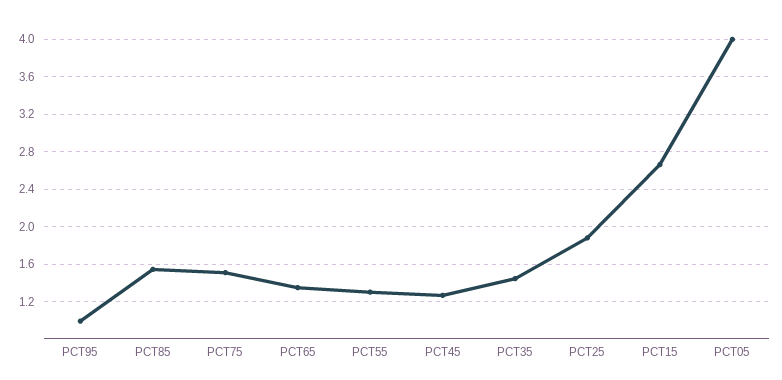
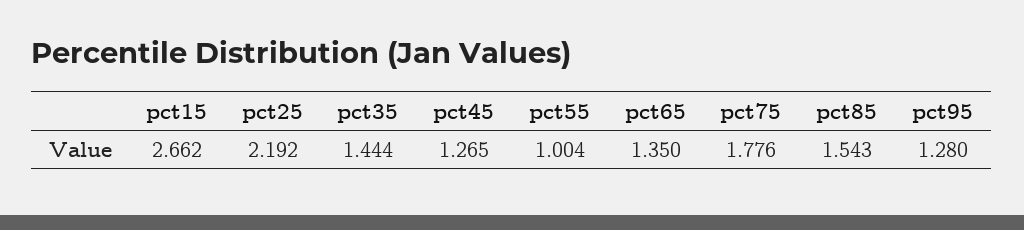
  {
-   "PCT95": 1,
+   "PCT95": 1.28,
    "PCT85": 1.543,
-   "PCT75": 1.5,
+   "PCT75": 1.776,
    "PCT65": 1.35,
-   "PCT55": 1.3,
+   "PCT55": 1.004,
    "PCT45": 1.265,
    "PCT35": 1.444,
-   "PCT25": 1.9,
+   "PCT25": 2.192,
-   "PCT15": 2.662,
+   "PCT15": 2.662
-   "PCT05": 4
  }

